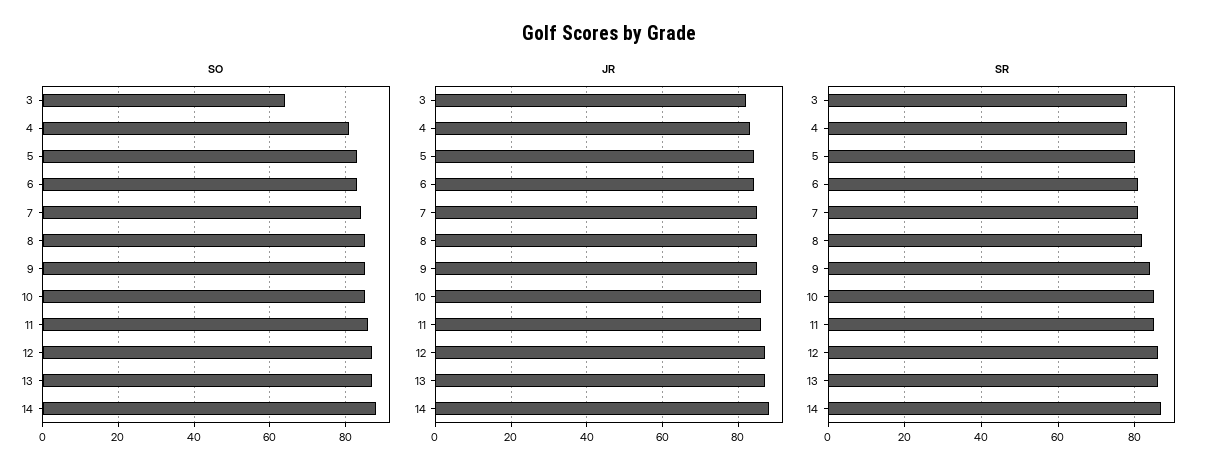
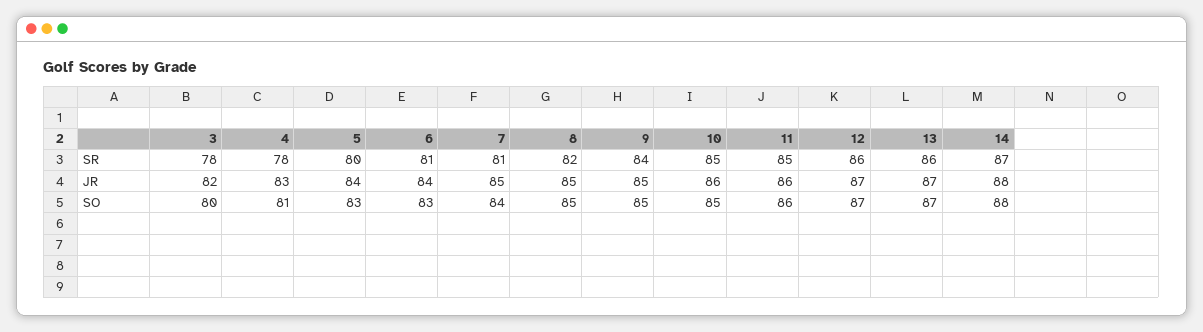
  {
    "SO": {
-     "3": 65,
+     "3": 80,
      "4": 81,
      "5": 83,
      "6": 83,
      "7": 84,
      "8": 85,
      "9": 85,
      "10": 85,
      "11": 86,
      "12": 87,
      "13": 87,
      "14": 88
    },
    "JR": {
      "3": 82,
      "4": 83,
      "5": 84,
      "6": 84,
      "7": 85,
      "8": 85,
      "9": 85,
      "10": 86,
      "11": 86,
      "12": 87,
      "13": 87,
      "14": 88
    },
    "SR": {
      "3": 78,
      "4": 78,
      "5": 80,
      "6": 81,
      "7": 81,
      "8": 82,
      "9": 84,
      "10": 85,
      "11": 85,
      "12": 86,
      "13": 86,
      "14": 87
    }
  }

